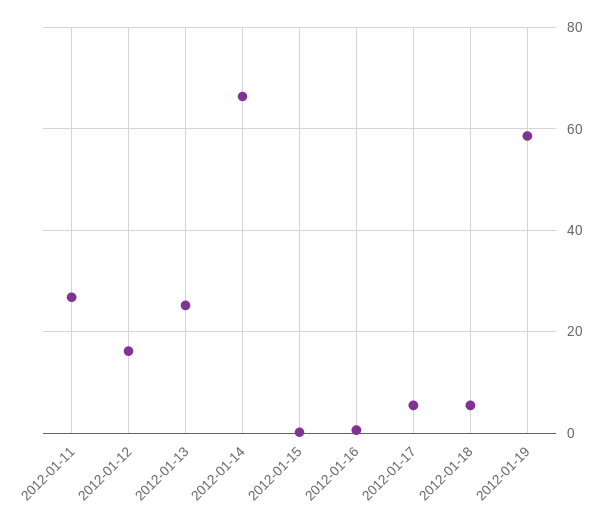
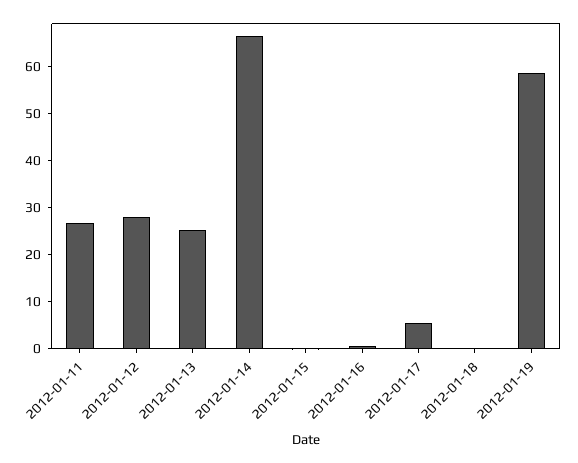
  {
    "2012-01-11": 26,
-   "2012-01-12": 16,
+   "2012-01-12": 28,
    "2012-01-13": 26,
    "2012-01-14": 66,
    "2012-01-15": 0,
    "2012-01-16": 0,
    "2012-01-17": 6,
-   "2012-01-18": 6,
+   "2012-01-18": 0,
    "2012-01-19": 58
  }

